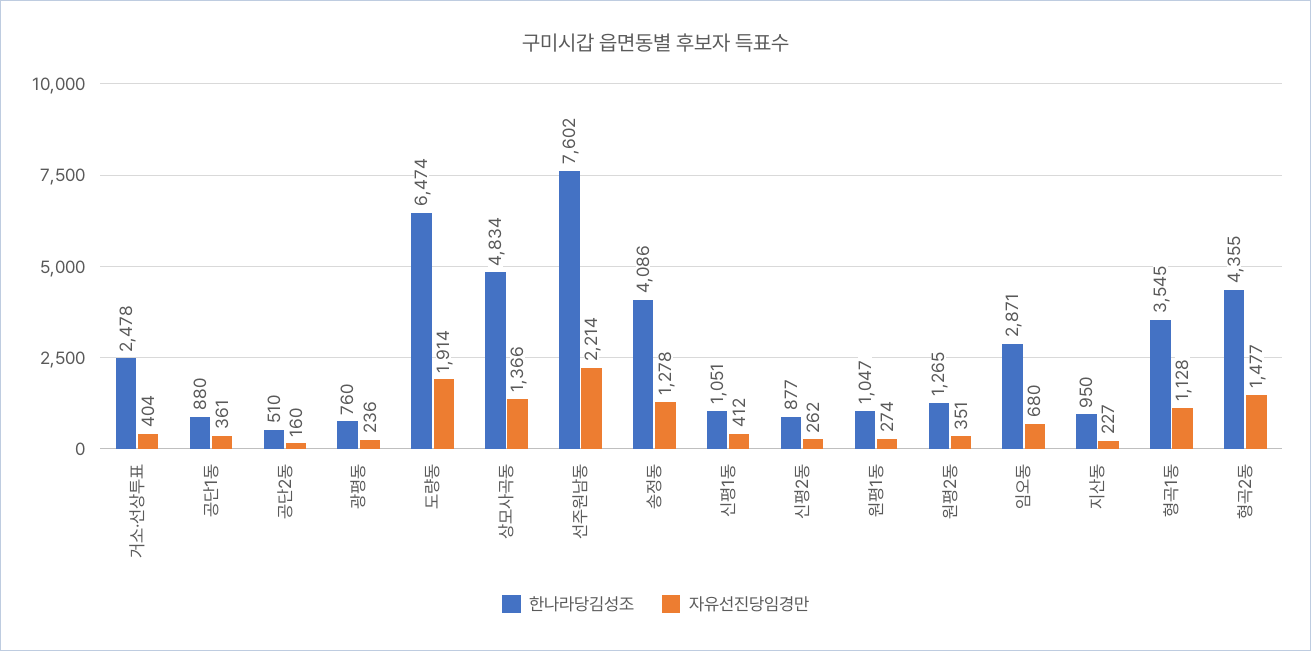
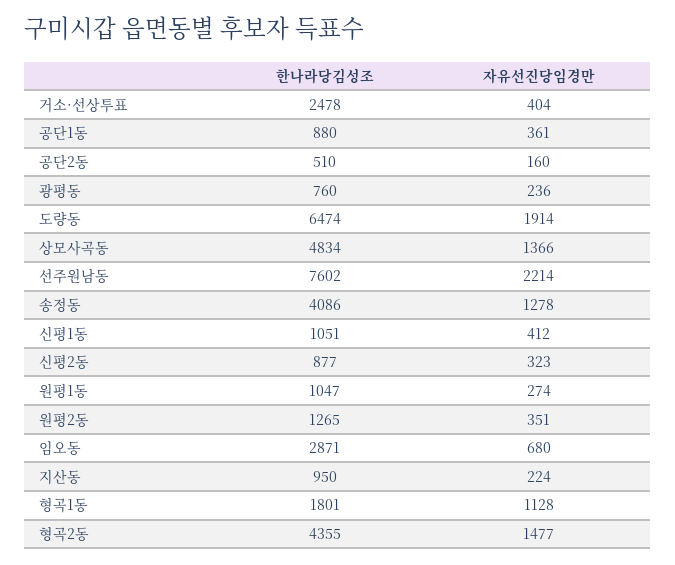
  {
    "한나라당김성조": {
      "거소·선상투표": 2478,
      "공단1동": 880,
      "공단2동": 510,
      "광평동": 760,
      "도량동": 6474,
      "상모사곡동": 4834,
      "선주원남동": 7602,
      "송정동": 4086,
      "신평1동": 1051,
      "신평2동": 877,
      "원평1동": 1047,
      "원평2동": 1265,
      "임오동": 2871,
      "지산동": 950,
-     "형곡1동": 3545,
+     "형곡1동": 1801,
      "형곡2동": 4355
    },
    "자유선진당임경만": {
      "거소·선상투표": 404,
      "공단1동": 361,
      "공단2동": 160,
      "광평동": 236,
      "도량동": 1914,
      "상모사곡동": 1366,
      "선주원남동": 2214,
      "송정동": 1278,
      "신평1동": 412,
-     "신평2동": 262,
+     "신평2동": 323,
      "원평1동": 274,
      "원평2동": 351,
      "임오동": 680,
-     "지산동": 227,
+     "지산동": 224,
      "형곡1동": 1128,
      "형곡2동": 1477
    }
  }

